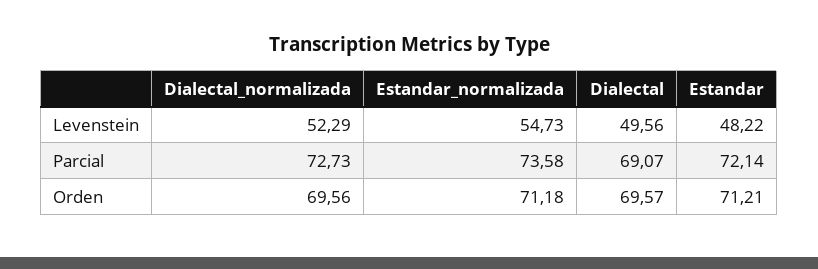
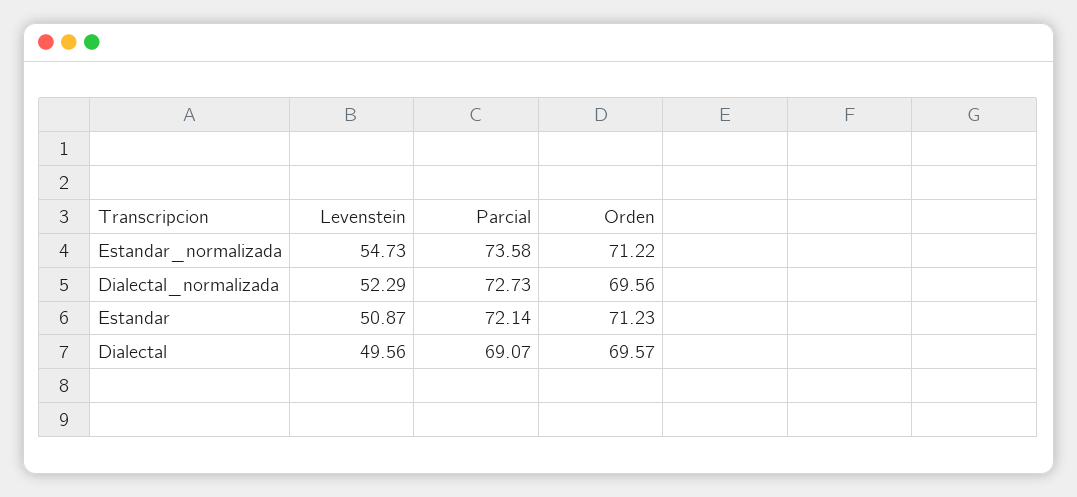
  {
    "Dialectal_normalizada": {
      "Levenstein": 52.29,
      "Parcial": 72.73,
      "Orden": 69.56
    },
    "Estandar_normalizada": {
      "Levenstein": 54.73,
      "Parcial": 73.58,
-     "Orden": 71.18
+     "Orden": 71.22
    },
    "Dialectal": {
      "Levenstein": 49.56,
      "Parcial": 69.07,
      "Orden": 69.57
    },
    "Estandar": {
-     "Levenstein": 48.22,
+     "Levenstein": 50.87,
      "Parcial": 72.14,
-     "Orden": 71.21
+     "Orden": 71.23
    }
  }

